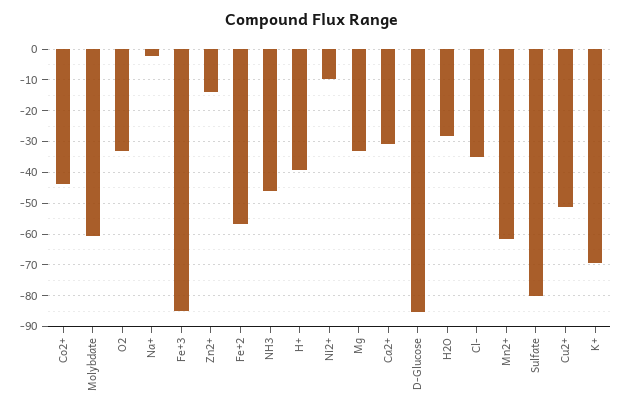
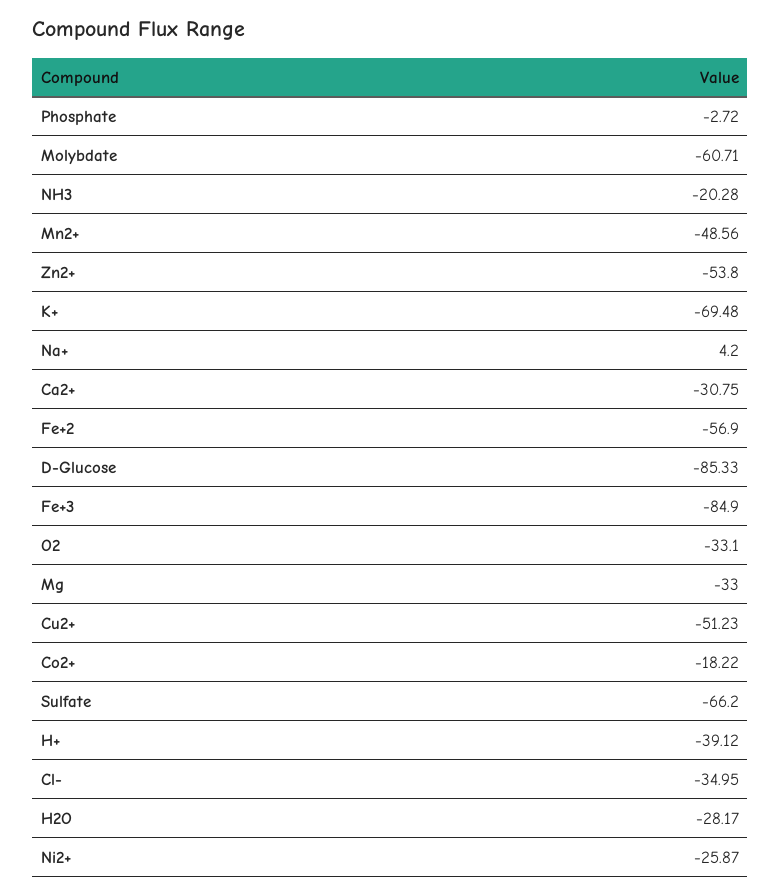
  {
-   "Co2+": -44,
+   "Co2+": -18.22,
    "Molybdate": -60.71,
    "O2": -33.1,
-   "Na+": -2,
+   "Na+": 4.2,
    "Fe+3": -84.9,
-   "Zn2+": -14,
+   "Zn2+": -53.8,
    "Fe+2": -56.9,
-   "NH3": -46,
+   "NH3": -20.28,
    "H+": -39.12,
-   "Ni2+": -10,
+   "Ni2+": -25.87,
    "Mg": -33,
    "Ca2+": -30.75,
    "D-Glucose": -85.33,
    "H2O": -28.17,
    "Cl-": -34.95,
-   "Mn2+": -62,
+   "Mn2+": -48.56,
-   "Sulfate": -80,
+   "Sulfate": -66.2,
    "Cu2+": -51.23,
-   "K+": -69.48
+   "K+": -69.48,
+   "Phosphate": -2.72
  }

